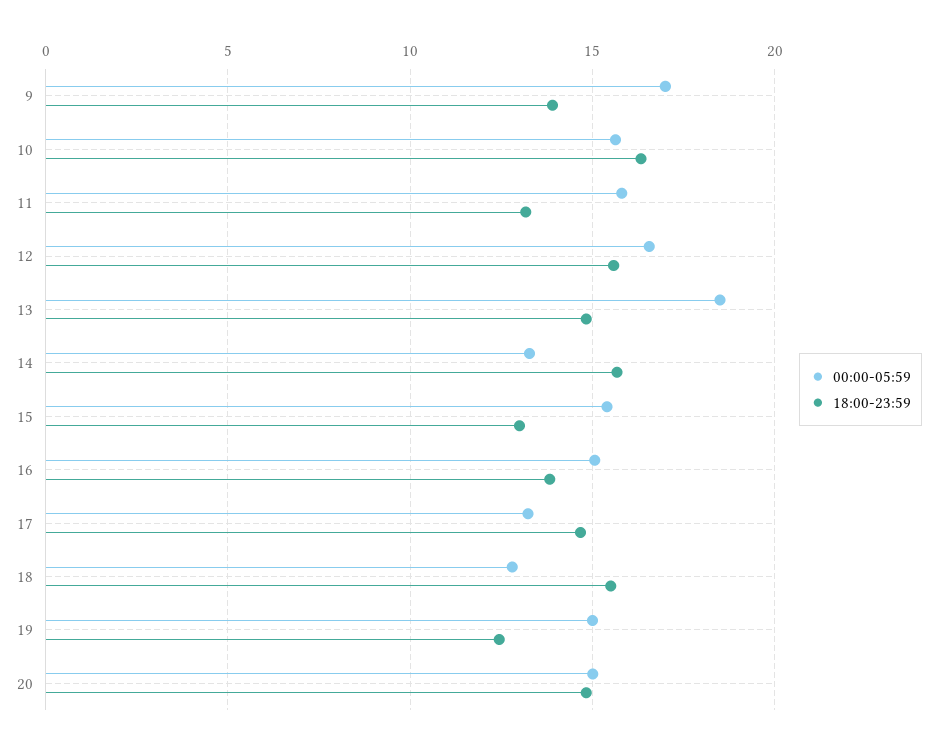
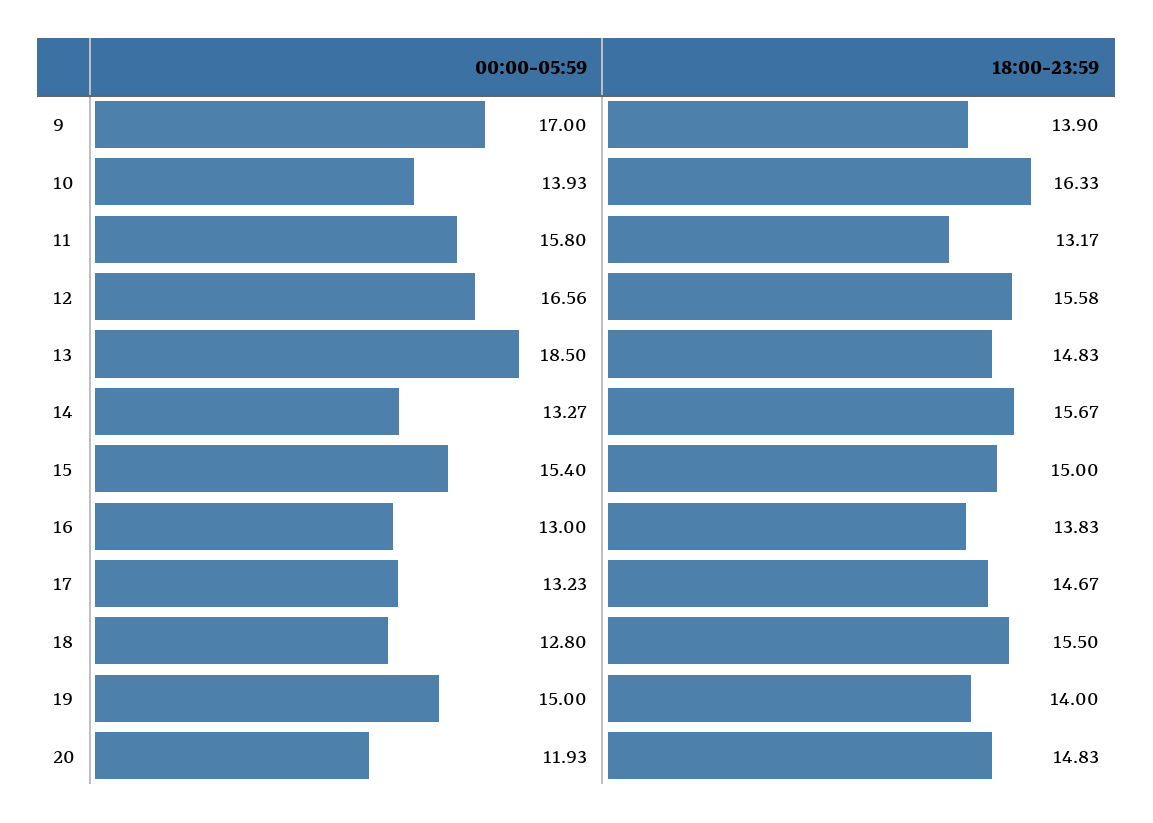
  {
    "00:00-05:59": {
      "9": 17,
-     "10": 15.5,
+     "10": 13.93,
      "11": 15.8,
      "12": 16.56,
      "13": 18.5,
      "14": 13.27,
      "15": 15.4,
-     "16": 15,
+     "16": 13,
      "17": 13.23,
      "18": 12.8,
      "19": 15,
-     "20": 15
+     "20": 11.93
    },
    "18:00-23:59": {
      "9": 13.9,
      "10": 16.33,
      "11": 13.17,
      "12": 15.58,
      "13": 14.83,
      "14": 15.67,
-     "15": 13,
+     "15": 15,
      "16": 13.83,
      "17": 14.67,
      "18": 15.5,
-     "19": 12.5,
+     "19": 14,
      "20": 14.83
    }
  }

